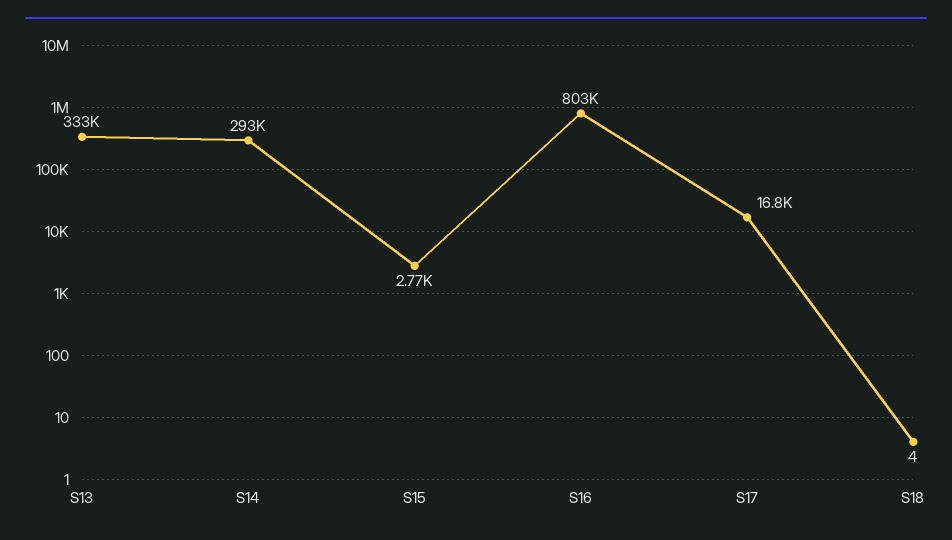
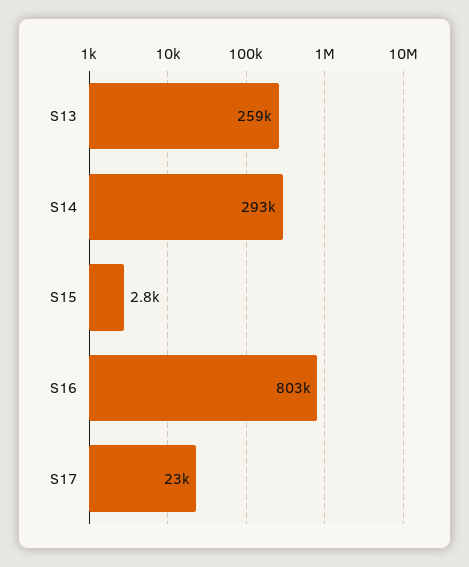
  {
-   "S13": 333000,
+   "S13": 259000,
    "S14": 293000,
    "S15": 2770,
    "S16": 803000,
-   "S17": 16800,
+   "S17": 23000
-   "S18": 4
  }

